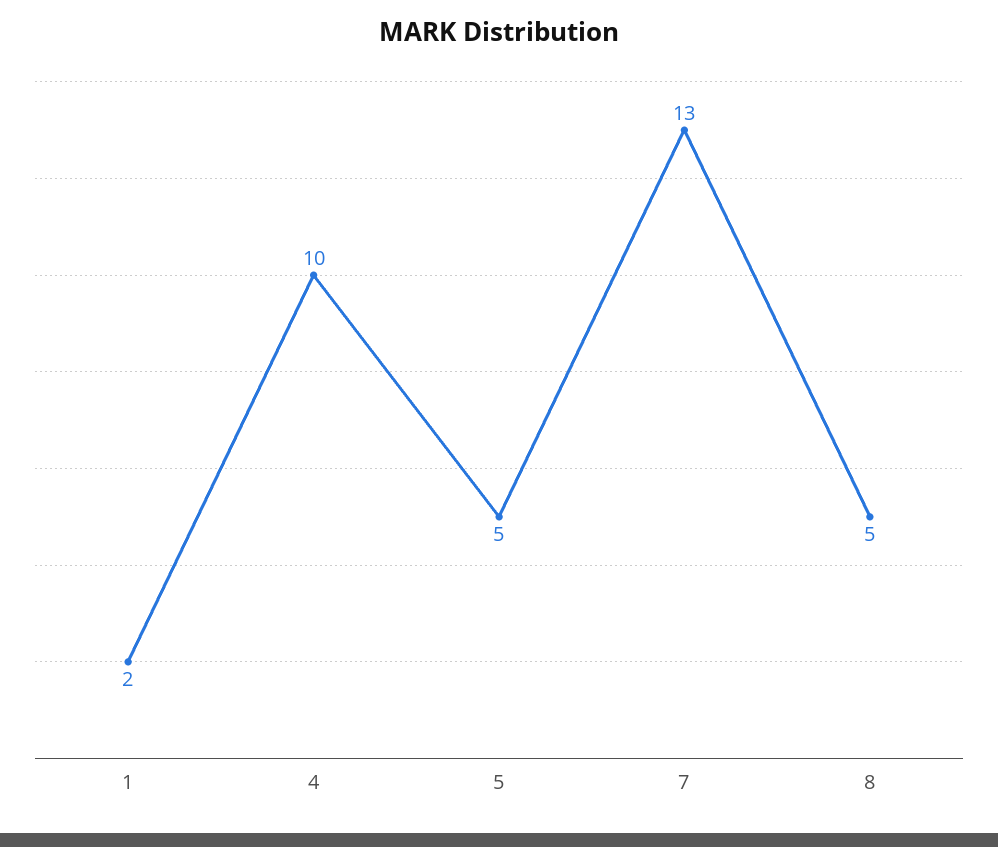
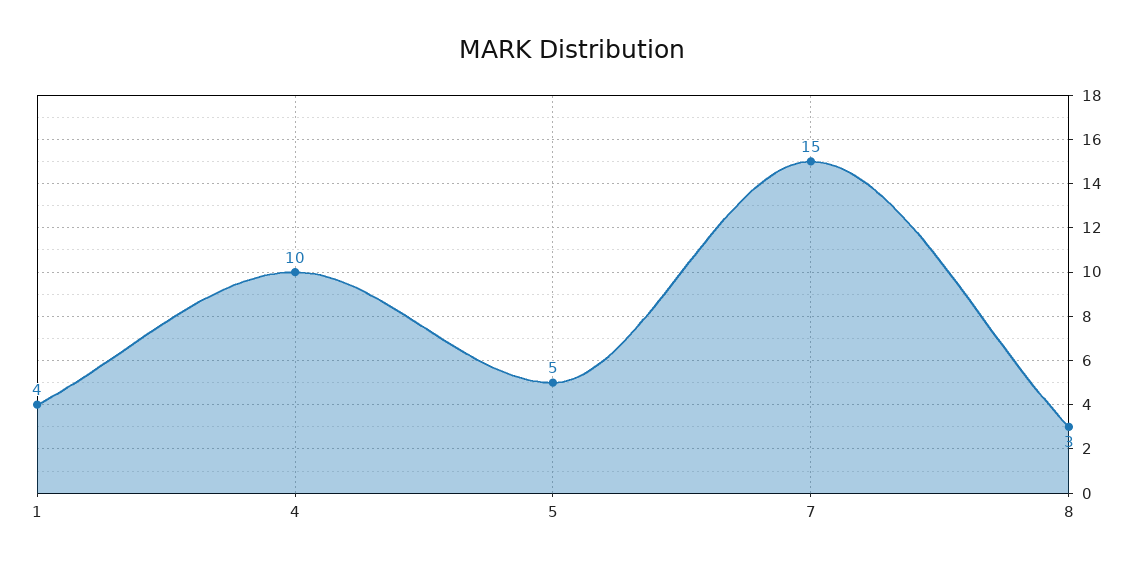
  {
-   "1": 2,
+   "1": 4,
    "4": 10,
    "5": 5,
-   "7": 13,
+   "7": 15,
-   "8": 5
+   "8": 3
  }

